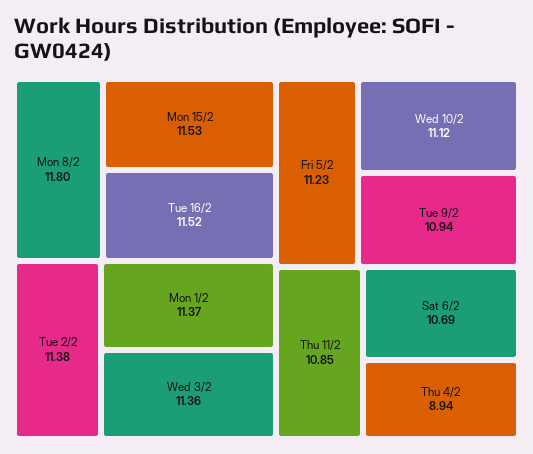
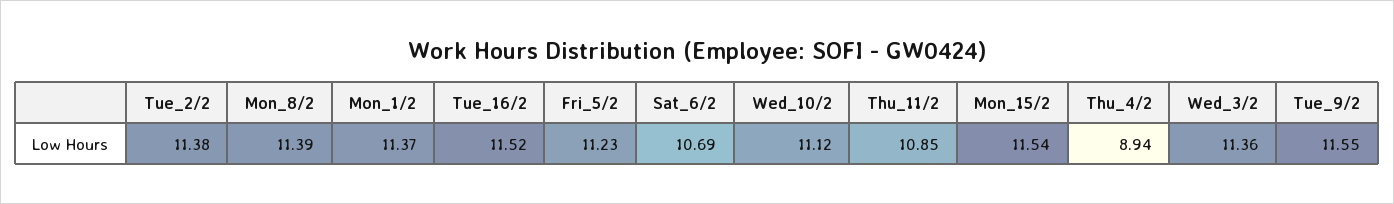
  {
-   "Mon 8/2": 11.8,
+   "Mon 8/2": 11.39,
-   "Mon 15/2": 11.53,
+   "Mon 15/2": 11.54,
    "Tue 16/2": 11.52,
    "Tue 2/2": 11.38,
    "Mon 1/2": 11.37,
    "Wed 3/2": 11.36,
    "Fri 5/2": 11.23,
    "Wed 10/2": 11.12,
-   "Tue 9/2": 10.94,
+   "Tue 9/2": 11.55,
    "Thu 11/2": 10.85,
    "Sat 6/2": 10.69,
    "Thu 4/2": 8.94
  }

